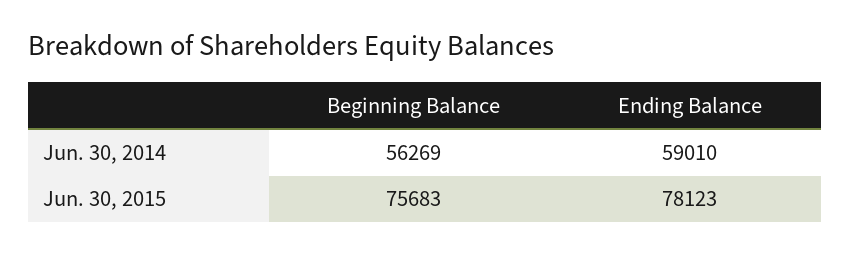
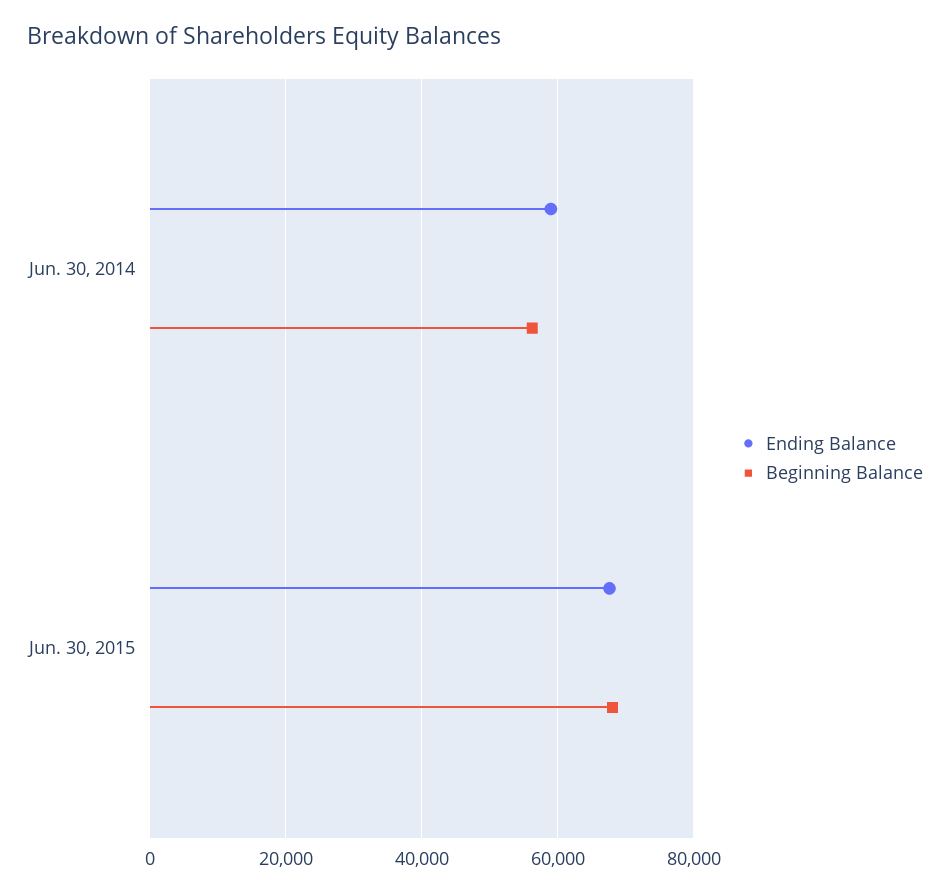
  {
    "Beginning Balance": {
      "Jun. 30, 2014": 56269,
-     "Jun. 30, 2015": 75683
+     "Jun. 30, 2015": 68000
    },
    "Ending Balance": {
      "Jun. 30, 2014": 59010,
-     "Jun. 30, 2015": 78123
+     "Jun. 30, 2015": 68000
    }
  }

